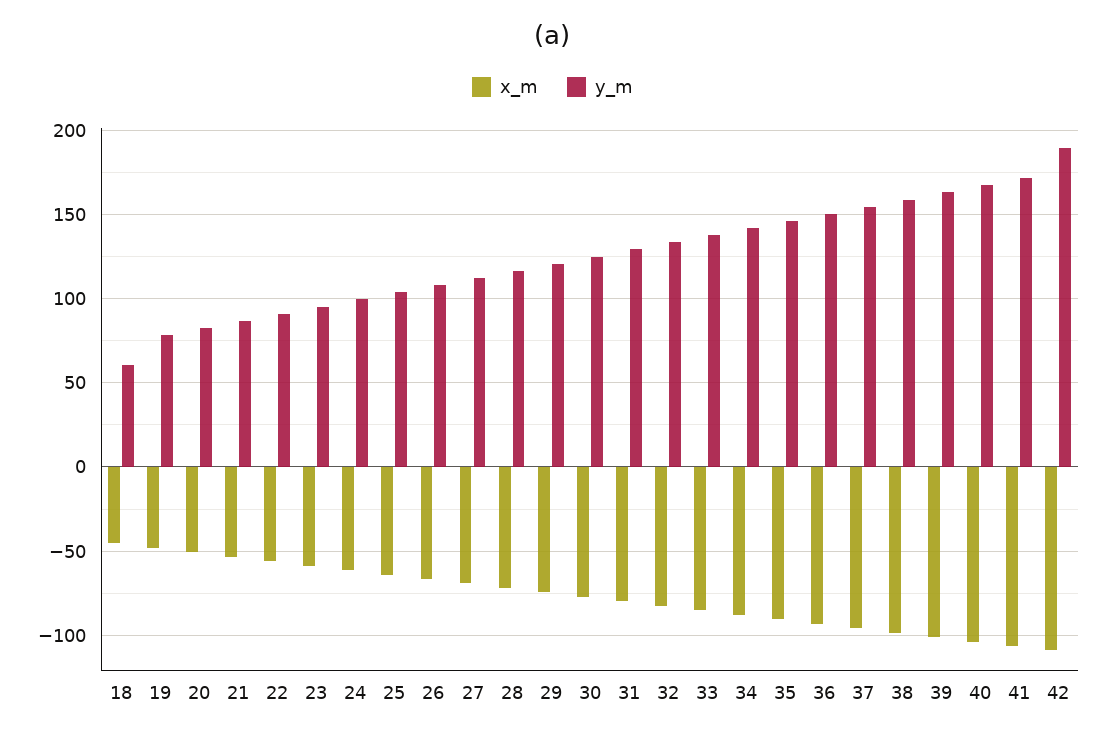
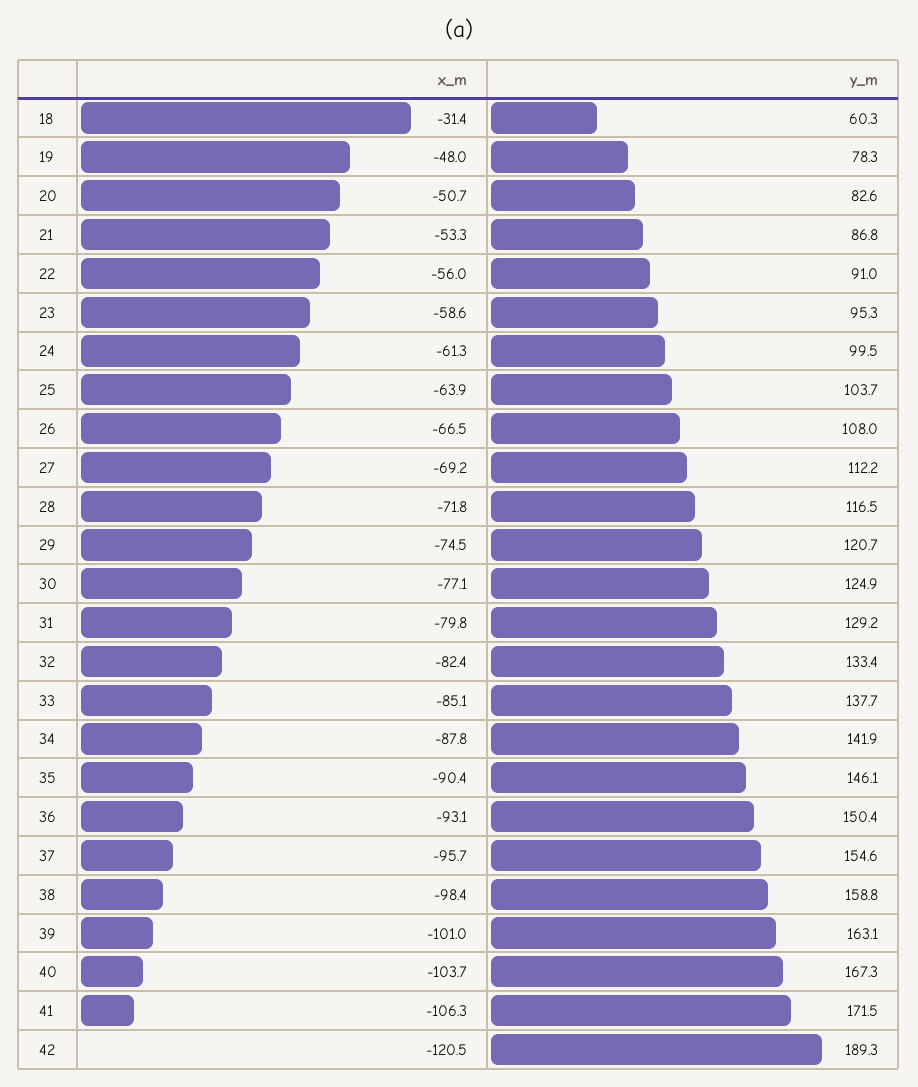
  {
    "x_m": {
-     "18": -45,
+     "18": -31.4,
      "19": -48,
      "20": -50.7,
      "21": -53.3,
      "22": -56,
      "23": -58.6,
      "24": -61.3,
      "25": -63.9,
      "26": -66.5,
      "27": -69.2,
      "28": -71.8,
      "29": -74.5,
      "30": -77.1,
      "31": -79.8,
      "32": -82.4,
      "33": -85.1,
      "34": -87.8,
      "35": -90.4,
      "36": -93.1,
      "37": -95.7,
      "38": -98.4,
      "39": -101,
      "40": -103.7,
      "41": -106.3,
-     "42": -110
+     "42": -120.5
    },
    "y_m": {
      "18": 60.3,
      "19": 78.3,
      "20": 82.6,
      "21": 86.8,
      "22": 91,
      "23": 95.3,
      "24": 99.5,
      "25": 103.7,
      "26": 108,
      "27": 112.2,
      "28": 116.5,
      "29": 120.7,
      "30": 124.9,
      "31": 129.2,
      "32": 133.4,
      "33": 137.7,
      "34": 141.9,
      "35": 146.1,
      "36": 150.4,
      "37": 154.6,
      "38": 158.8,
      "39": 163.1,
      "40": 167.3,
      "41": 171.5,
      "42": 189.3
    }
  }

